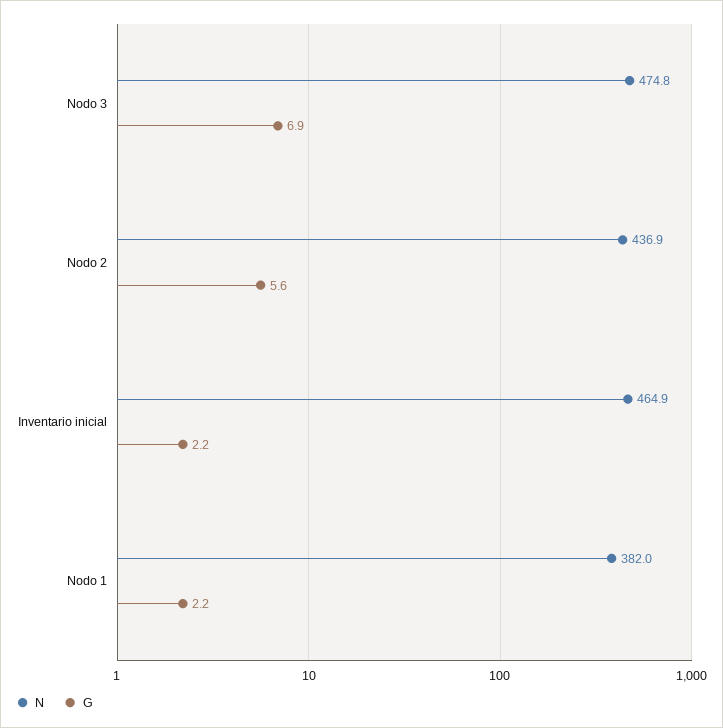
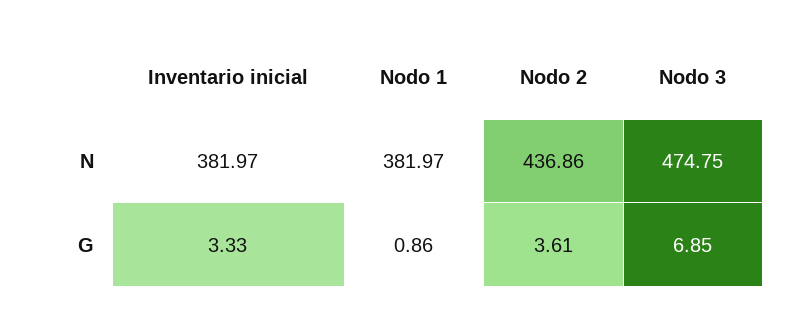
  {
    "N": {
      "Nodo 3": 474.75,
      "Nodo 2": 436.86,
-     "Inventario inicial": 464.9,
+     "Inventario inicial": 381.97,
      "Nodo 1": 381.97
    },
    "G": {
      "Nodo 3": 6.85,
-     "Nodo 2": 5.6,
+     "Nodo 2": 3.61,
-     "Inventario inicial": 2.2,
+     "Inventario inicial": 3.33,
-     "Nodo 1": 2.2
+     "Nodo 1": 0.86
    }
  }

